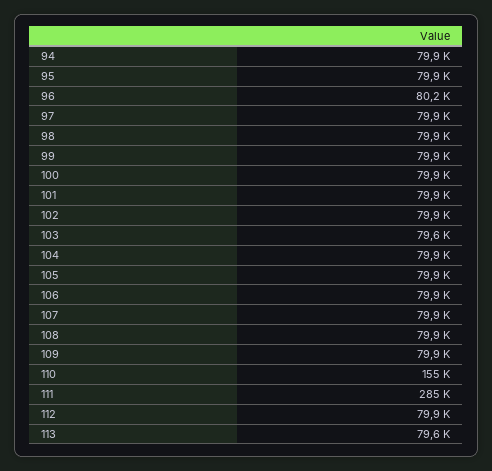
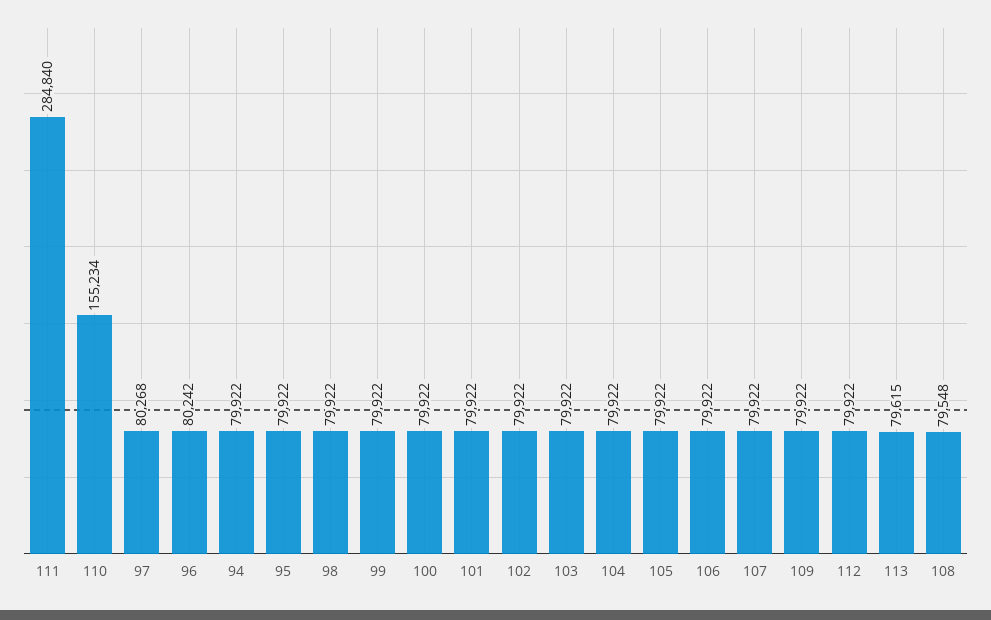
  {
    "94": 79922,
    "95": 79922,
    "96": 80242,
-   "97": 79900,
+   "97": 80268,
    "98": 79922,
    "99": 79922,
    "100": 79922,
    "101": 79922,
    "102": 79922,
-   "103": 79600,
+   "103": 79922,
    "104": 79922,
    "105": 79922,
    "106": 79922,
    "107": 79922,
-   "108": 79900,
+   "108": 79548,
    "109": 79922,
    "110": 155234,
    "111": 284840,
    "112": 79922,
    "113": 79615
  }

